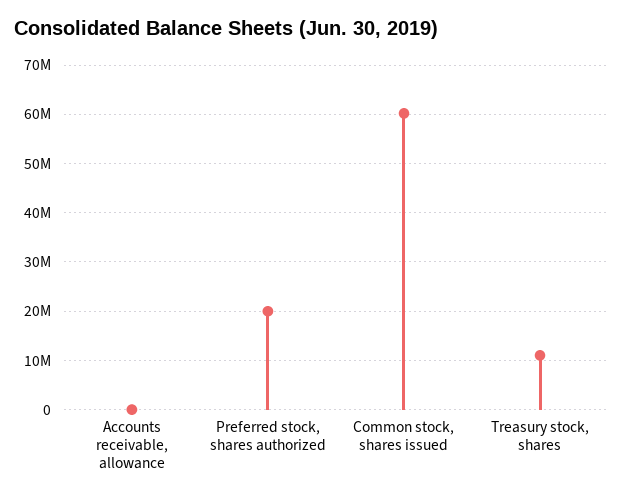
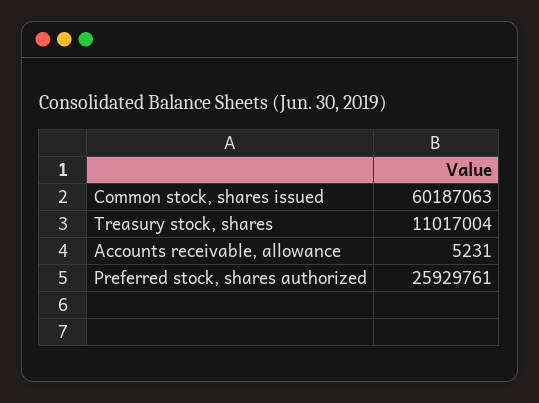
  {
    "Accounts receivable, allowance": 5231,
-   "Preferred stock, shares authorized": 20000000,
+   "Preferred stock, shares authorized": 25929761,
    "Common stock, shares issued": 60187063,
    "Treasury stock, shares": 11017004
  }

